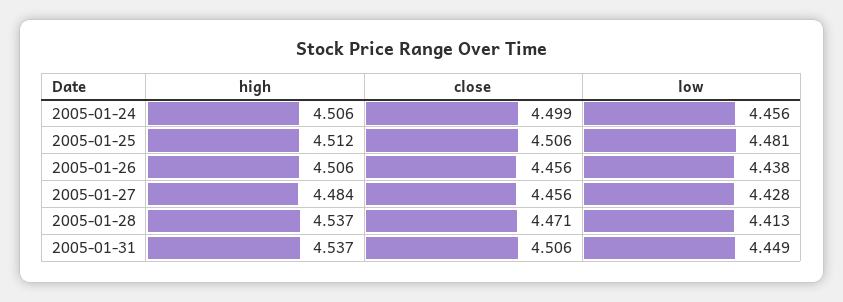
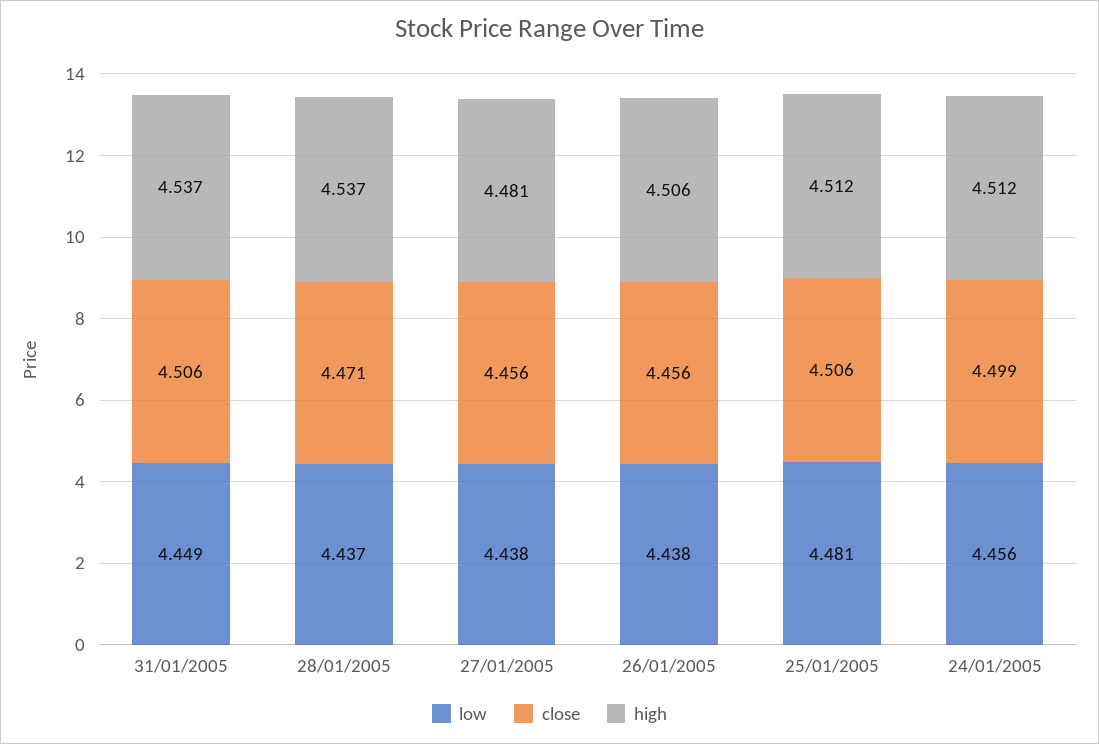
  {
    "high": {
-     "2005-01-24": 4.506,
+     "2005-01-24": 4.512,
      "2005-01-25": 4.512,
      "2005-01-26": 4.506,
-     "2005-01-27": 4.484,
+     "2005-01-27": 4.481,
      "2005-01-28": 4.537,
      "2005-01-31": 4.537
    },
    "close": {
      "2005-01-24": 4.499,
      "2005-01-25": 4.506,
      "2005-01-26": 4.456,
      "2005-01-27": 4.456,
      "2005-01-28": 4.471,
      "2005-01-31": 4.506
    },
    "low": {
      "2005-01-24": 4.456,
      "2005-01-25": 4.481,
      "2005-01-26": 4.438,
-     "2005-01-27": 4.428,
+     "2005-01-27": 4.438,
-     "2005-01-28": 4.413,
+     "2005-01-28": 4.437,
      "2005-01-31": 4.449
    }
  }

